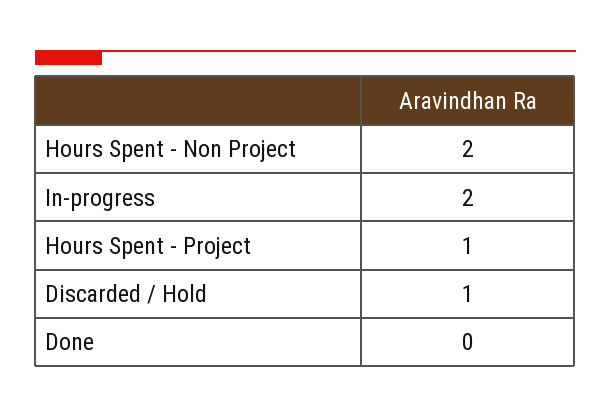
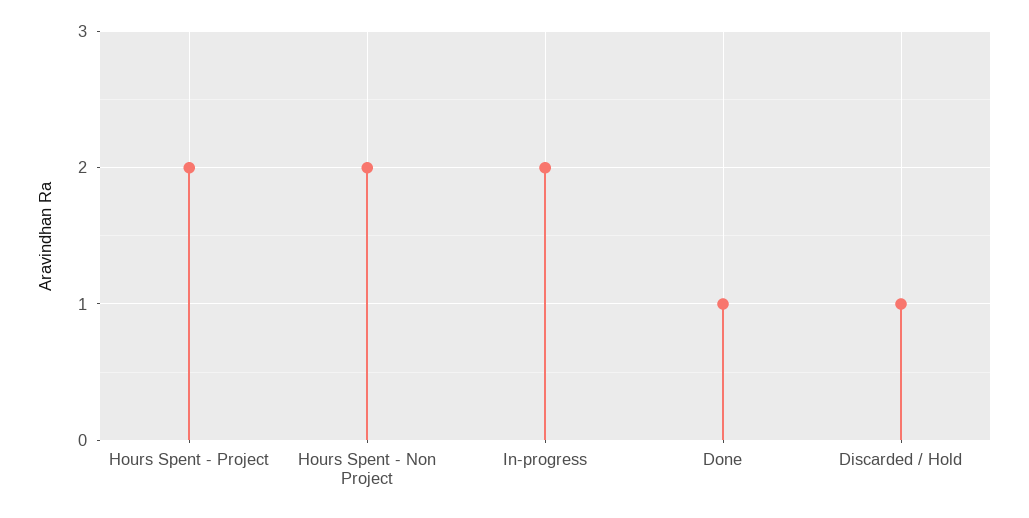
  {
    "Hours Spent - Non Project": 2,
    "In-progress": 2,
-   "Hours Spent - Project": 1,
+   "Hours Spent - Project": 2,
    "Discarded / Hold": 1,
-   "Done": 0
+   "Done": 1
  }

